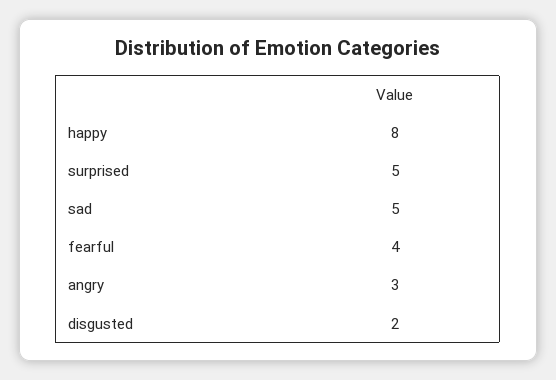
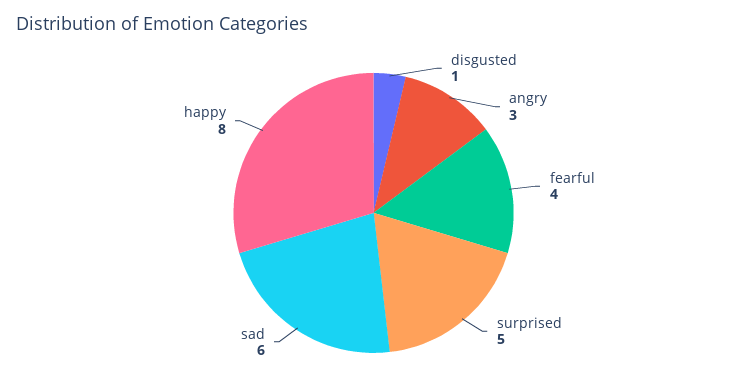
  {
    "happy": 8,
    "surprised": 5,
-   "sad": 5,
+   "sad": 6,
    "fearful": 4,
    "angry": 3,
-   "disgusted": 2
+   "disgusted": 1
  }

